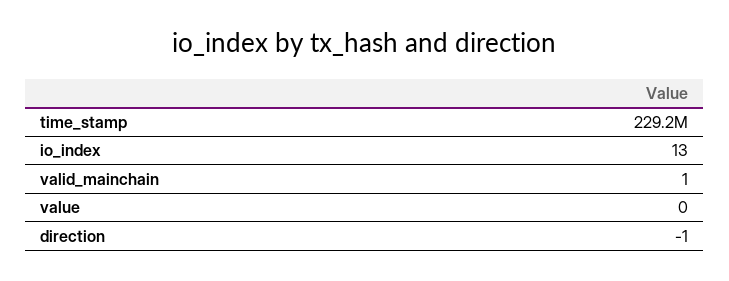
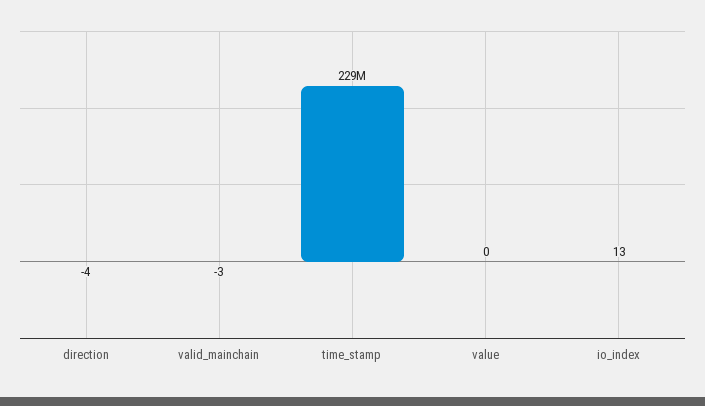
  {
    "time_stamp": 229200000,
    "io_index": 13,
-   "valid_mainchain": 1,
+   "valid_mainchain": -3,
    "value": 0,
-   "direction": -1
+   "direction": -4
  }

